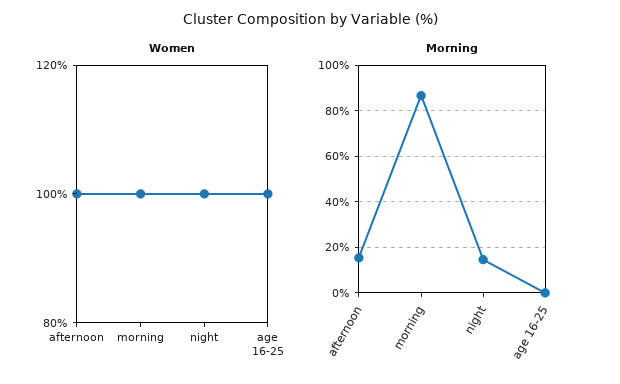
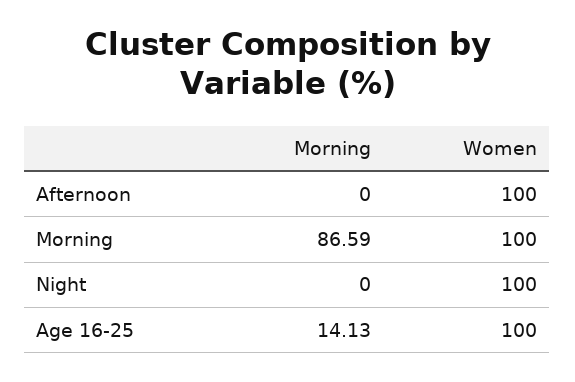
  {
    "Women": {
      "afternoon": 100,
      "morning": 100,
      "night": 100,
      "age 16-25": 100
    },
    "Morning": {
-     "afternoon": 15,
+     "afternoon": 0,
      "morning": 86.59,
-     "night": 15,
+     "night": 0,
-     "age 16-25": 0
+     "age 16-25": 14.13
    }
  }

